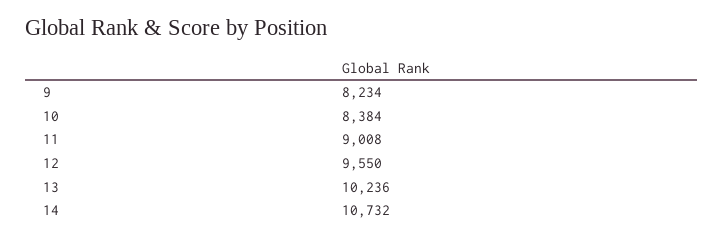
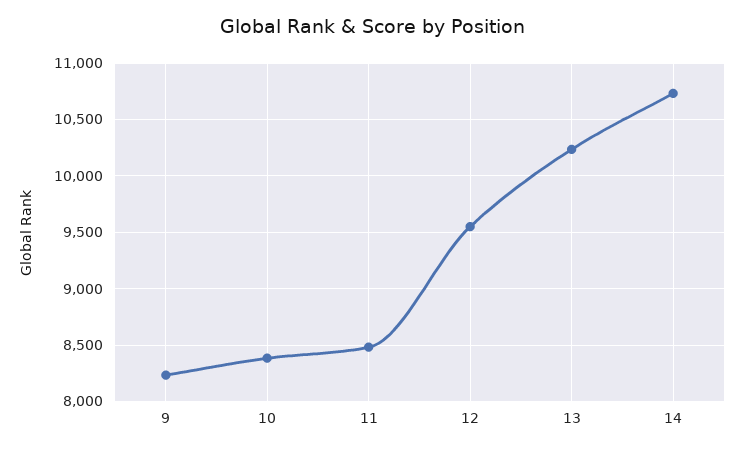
  {
    "9": 8234,
    "10": 8384,
-   "11": 9008,
+   "11": 8500,
    "12": 9550,
    "13": 10236,
    "14": 10732
  }

